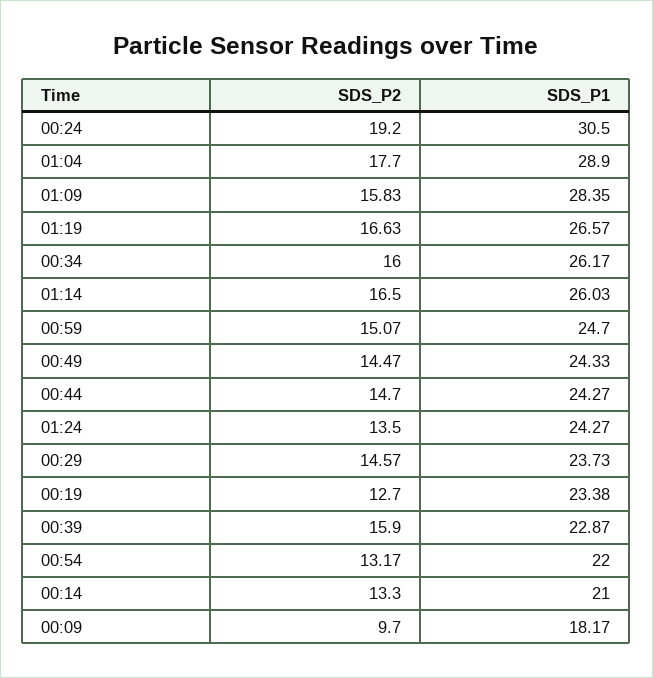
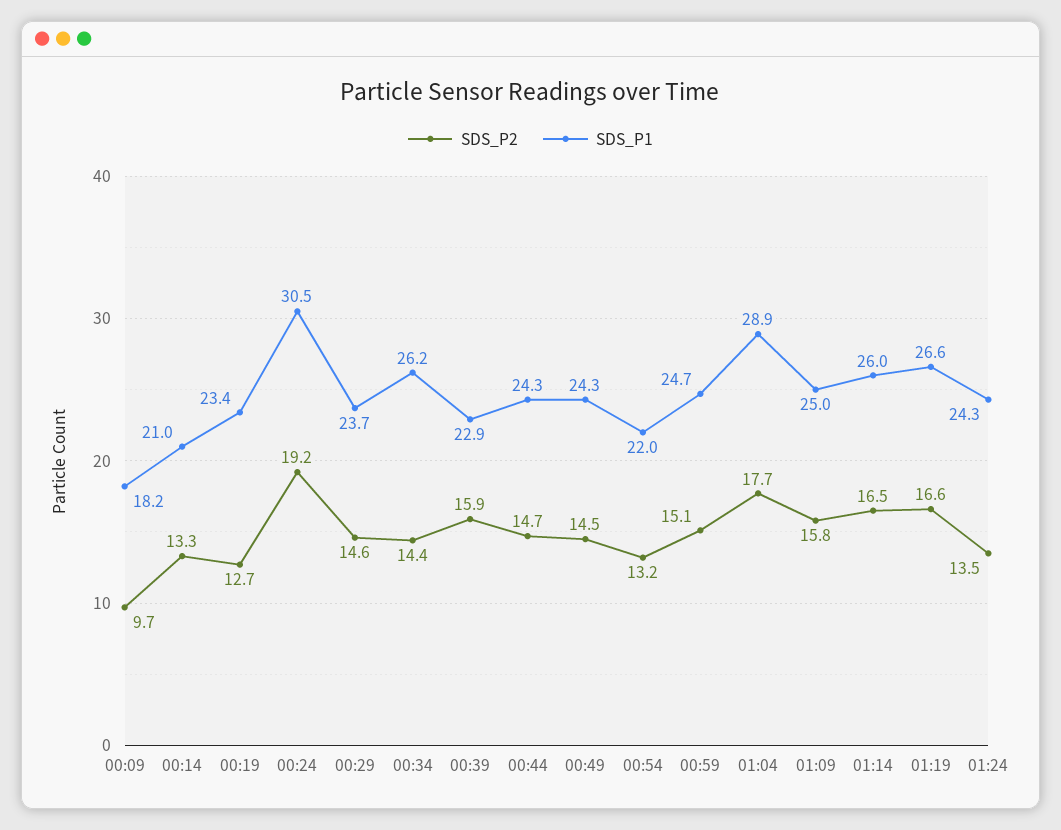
  {
    "SDS_P2": {
      "00:24": 19.2,
      "01:04": 17.7,
      "01:09": 15.83,
      "01:19": 16.63,
-     "00:34": 16,
+     "00:34": 14.4,
      "01:14": 16.5,
      "00:59": 15.07,
      "00:49": 14.47,
      "00:44": 14.7,
      "01:24": 13.5,
      "00:29": 14.57,
      "00:19": 12.7,
      "00:39": 15.9,
      "00:54": 13.17,
      "00:14": 13.3,
      "00:09": 9.7
    },
    "SDS_P1": {
      "00:24": 30.5,
      "01:04": 28.9,
-     "01:09": 28.35,
+     "01:09": 25,
      "01:19": 26.57,
      "00:34": 26.17,
      "01:14": 26.03,
      "00:59": 24.7,
      "00:49": 24.33,
      "00:44": 24.27,
      "01:24": 24.27,
      "00:29": 23.73,
      "00:19": 23.38,
      "00:39": 22.87,
      "00:54": 22,
      "00:14": 21,
      "00:09": 18.17
    }
  }

